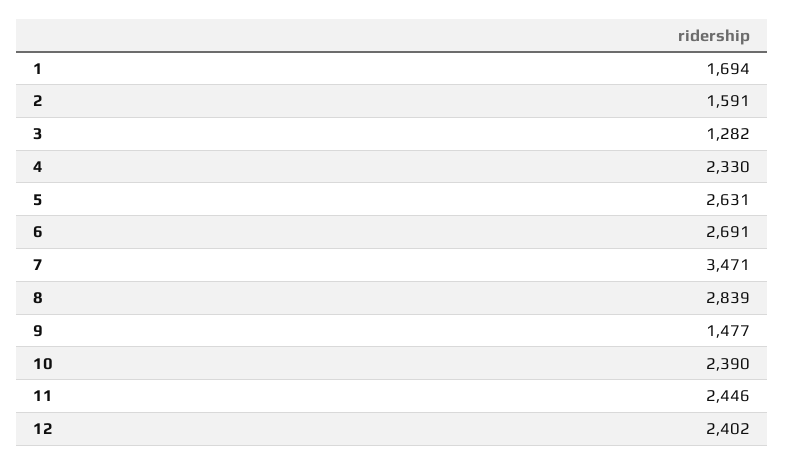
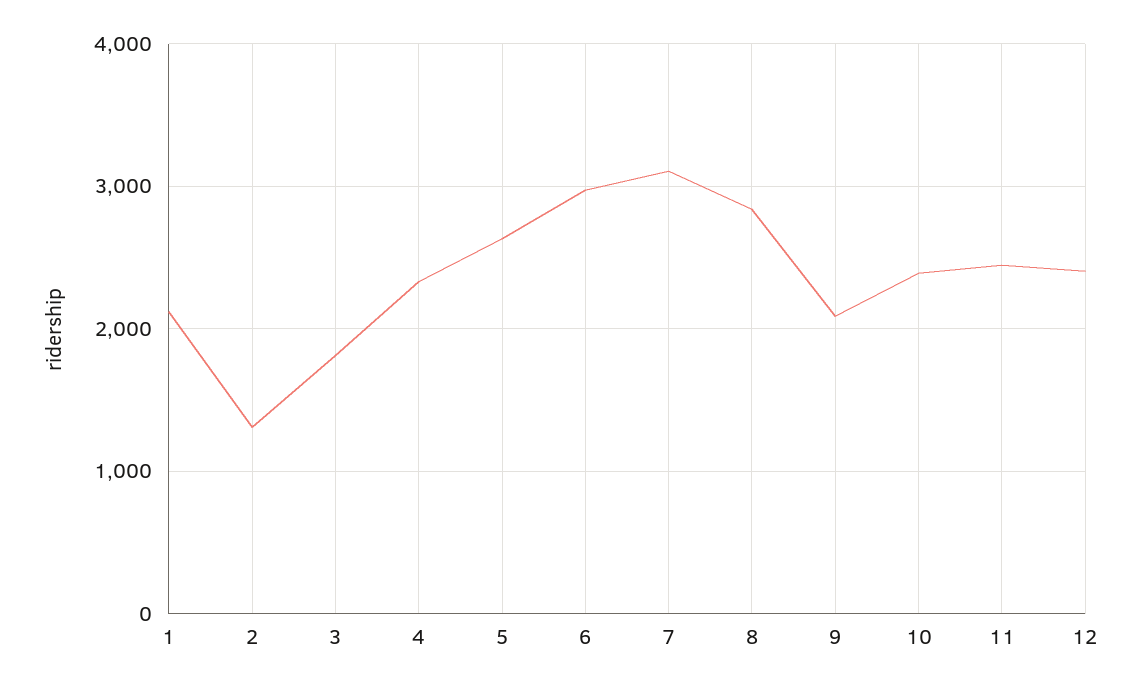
  {
-   "1": 1694,
+   "1": 2100,
-   "2": 1591,
+   "2": 1300,
-   "3": 1282,
+   "3": 1800,
    "4": 2330,
    "5": 2631,
-   "6": 2691,
+   "6": 3000,
-   "7": 3471,
+   "7": 3100,
    "8": 2839,
-   "9": 1477,
+   "9": 2100,
    "10": 2390,
    "11": 2446,
    "12": 2402
  }

